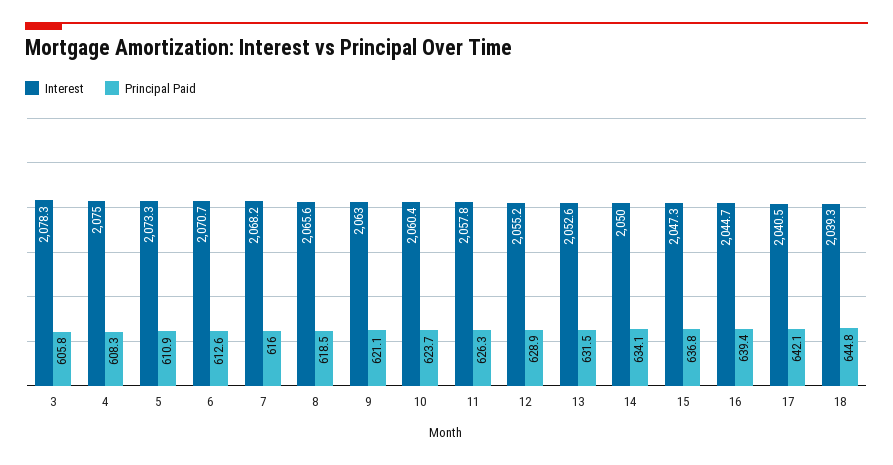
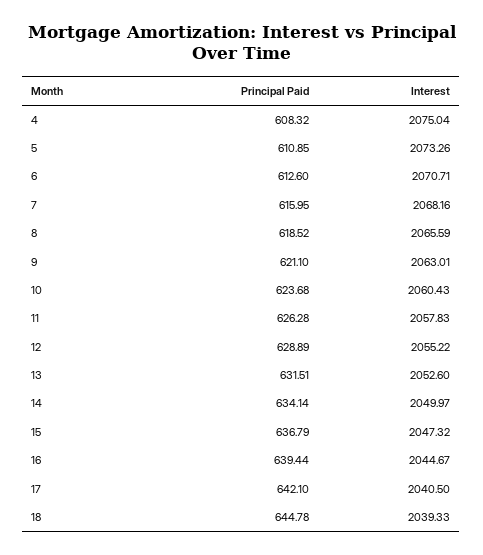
  {
    "Interest": {
-     "3": 2078.3,
      "4": 2075.04,
      "5": 2073.26,
      "6": 2070.71,
      "7": 2068.16,
      "8": 2065.59,
      "9": 2063.01,
      "10": 2060.43,
      "11": 2057.83,
      "12": 2055.22,
      "13": 2052.6,
      "14": 2049.97,
      "15": 2047.32,
      "16": 2044.67,
      "17": 2040.5,
      "18": 2039.33
    },
    "Principal Paid": {
-     "3": 605.8,
      "4": 608.32,
      "5": 610.85,
      "6": 612.6,
      "7": 615.95,
      "8": 618.52,
      "9": 621.1,
      "10": 623.68,
      "11": 626.28,
      "12": 628.89,
      "13": 631.51,
      "14": 634.14,
      "15": 636.79,
      "16": 639.44,
      "17": 642.1,
      "18": 644.78
    }
  }

